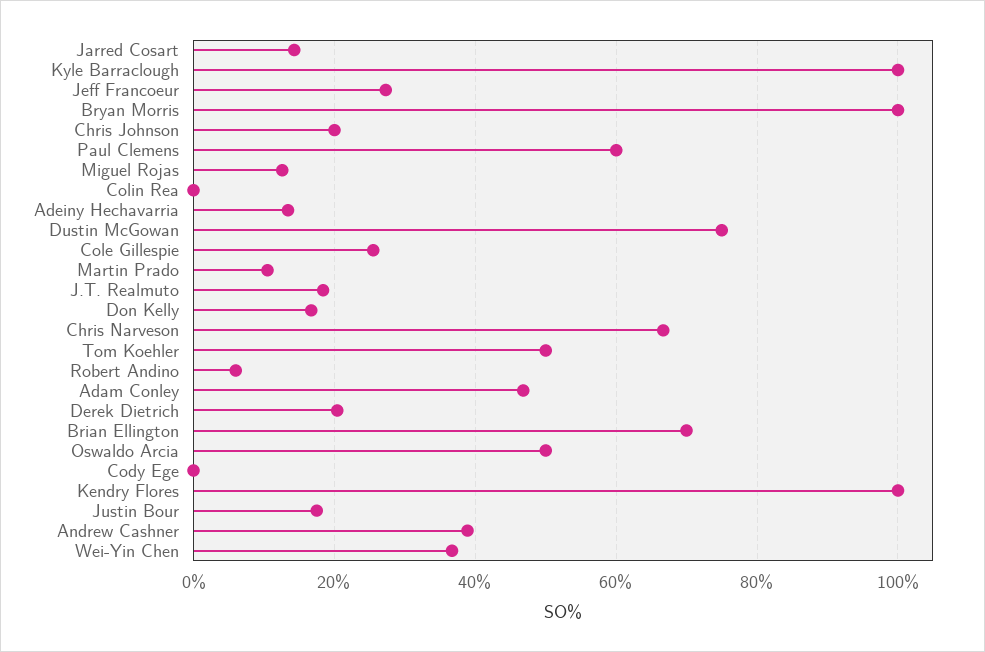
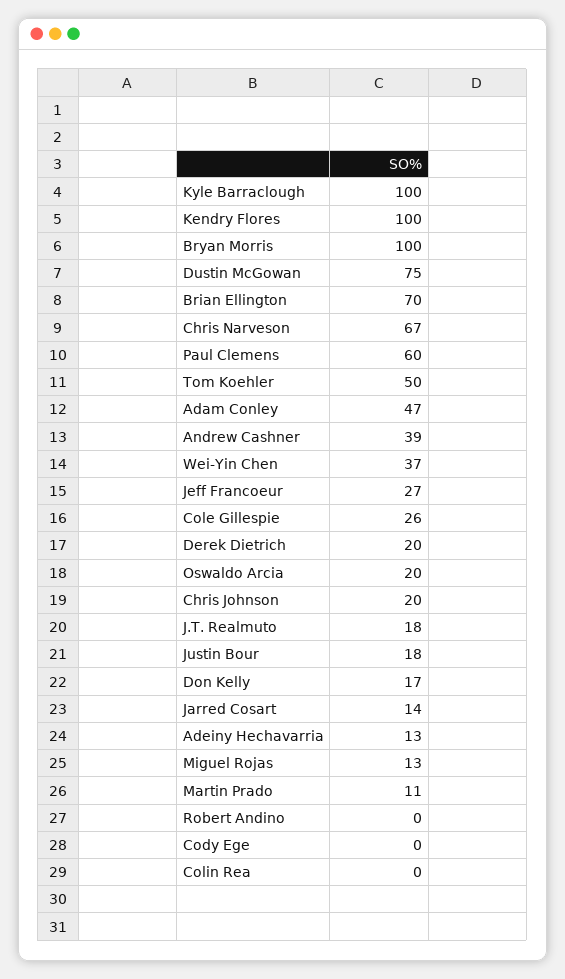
  {
    "Jarred Cosart": 14,
    "Kyle Barraclough": 100,
    "Jeff Francoeur": 27,
    "Bryan Morris": 100,
    "Chris Johnson": 20,
    "Paul Clemens": 60,
    "Miguel Rojas": 13,
    "Colin Rea": 0,
    "Adeiny Hechavarria": 13,
    "Dustin McGowan": 75,
    "Cole Gillespie": 26,
    "Martin Prado": 11,
    "J.T. Realmuto": 18,
    "Don Kelly": 17,
    "Chris Narveson": 67,
    "Tom Koehler": 50,
-   "Robert Andino": 6,
+   "Robert Andino": 0,
    "Adam Conley": 47,
    "Derek Dietrich": 20,
    "Brian Ellington": 70,
-   "Oswaldo Arcia": 50,
+   "Oswaldo Arcia": 20,
    "Cody Ege": 0,
    "Kendry Flores": 100,
    "Justin Bour": 18,
    "Andrew Cashner": 39,
    "Wei-Yin Chen": 37
  }

